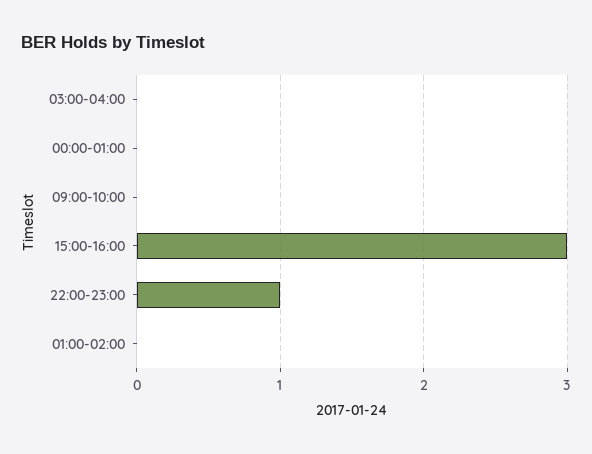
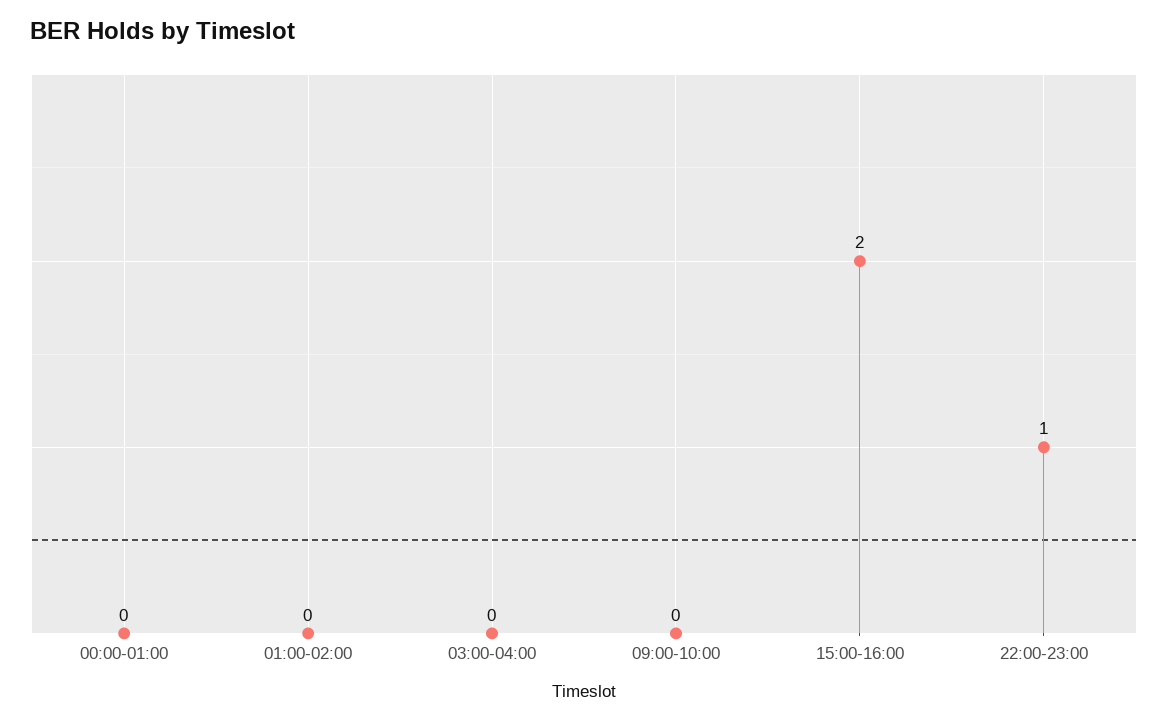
  {
    "03:00-04:00": 0,
    "00:00-01:00": 0,
    "09:00-10:00": 0,
-   "15:00-16:00": 3,
+   "15:00-16:00": 2,
    "22:00-23:00": 1,
    "01:00-02:00": 0
  }

